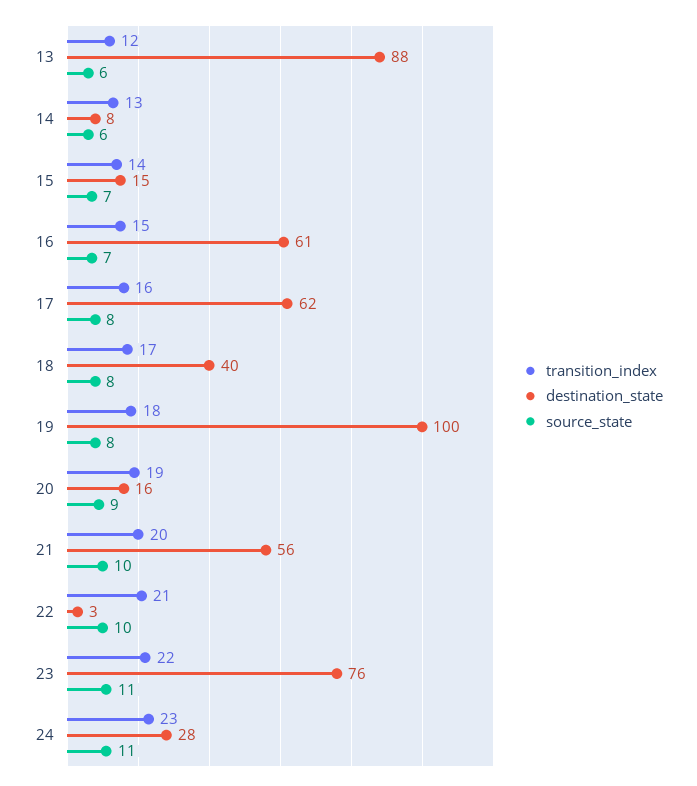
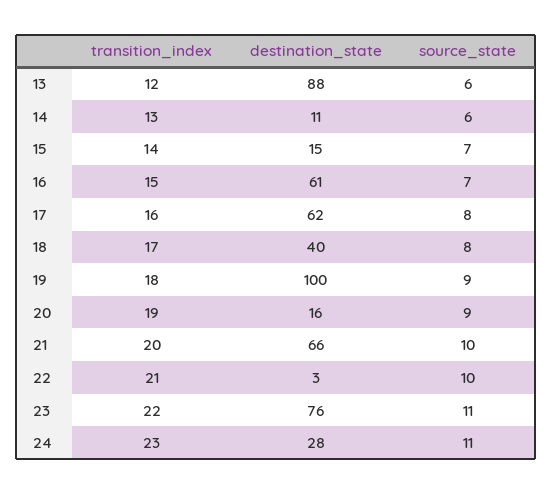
  {
    "transition_index": {
      "13": 12,
      "14": 13,
      "15": 14,
      "16": 15,
      "17": 16,
      "18": 17,
      "19": 18,
      "20": 19,
      "21": 20,
      "22": 21,
      "23": 22,
      "24": 23
    },
    "destination_state": {
      "13": 88,
-     "14": 8,
+     "14": 11,
      "15": 15,
      "16": 61,
      "17": 62,
      "18": 40,
      "19": 100,
      "20": 16,
-     "21": 56,
+     "21": 66,
      "22": 3,
      "23": 76,
      "24": 28
    },
    "source_state": {
      "13": 6,
      "14": 6,
      "15": 7,
      "16": 7,
      "17": 8,
      "18": 8,
-     "19": 8,
+     "19": 9,
      "20": 9,
      "21": 10,
      "22": 10,
      "23": 11,
      "24": 11
    }
  }

